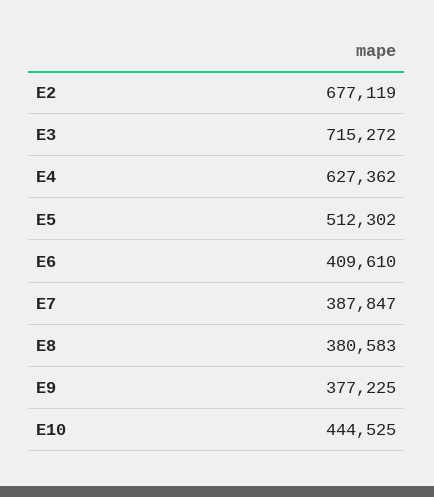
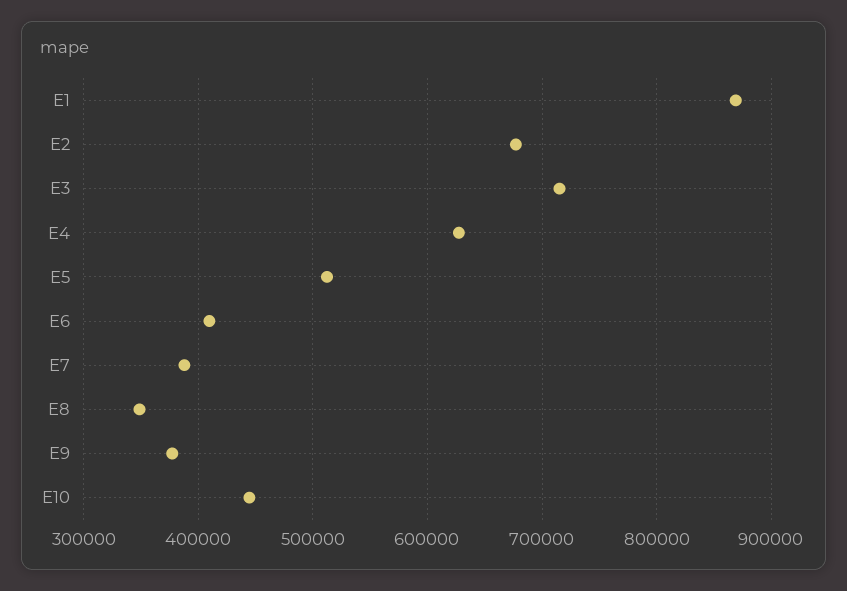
  {
    "E2": 677119,
    "E3": 715272,
    "E4": 627362,
    "E5": 512302,
    "E6": 409610,
    "E7": 387847,
-   "E8": 380583,
+   "E8": 350000,
    "E9": 377225,
-   "E10": 444525
+   "E10": 444525,
+   "E1": 870000
  }

